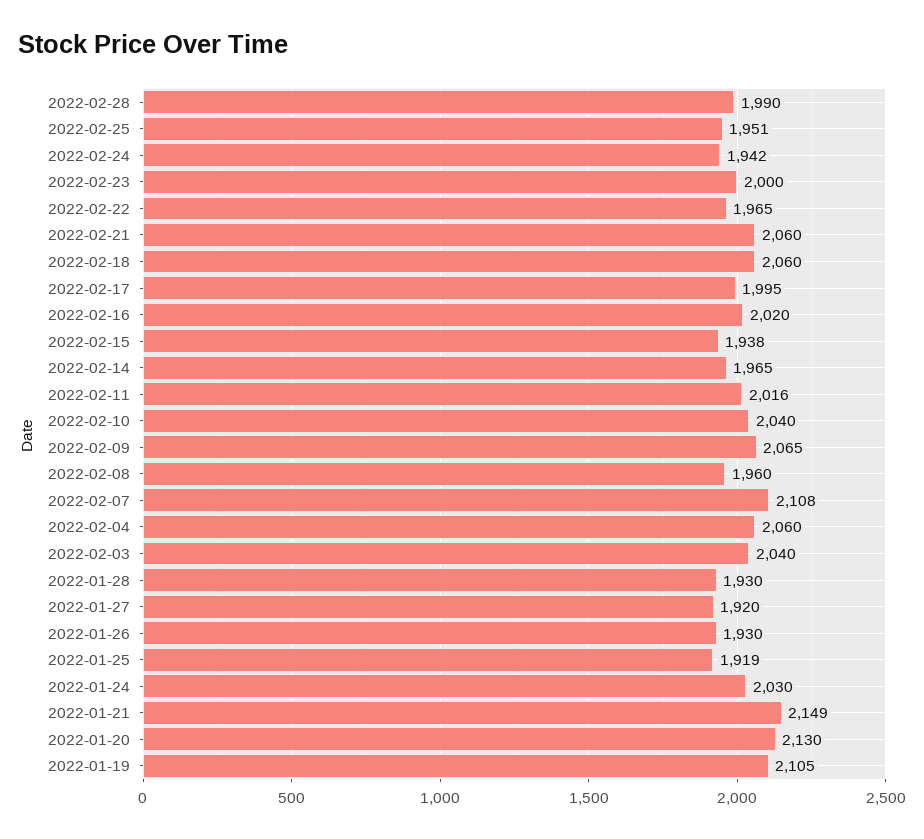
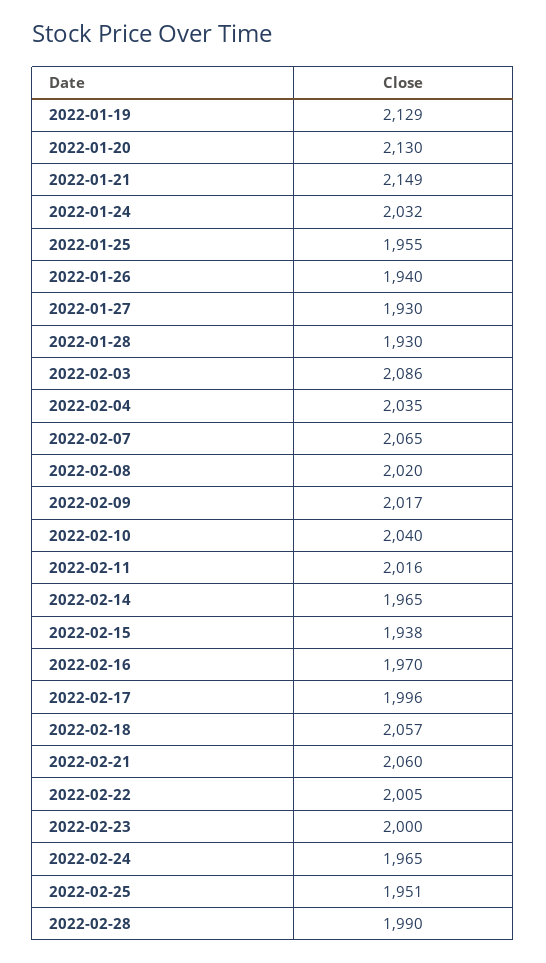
  {
    "2022-02-28": 1990,
    "2022-02-25": 1951,
-   "2022-02-24": 1942,
+   "2022-02-24": 1965,
    "2022-02-23": 2000,
-   "2022-02-22": 1965,
+   "2022-02-22": 2005,
    "2022-02-21": 2060,
-   "2022-02-18": 2060,
+   "2022-02-18": 2057,
-   "2022-02-17": 1995,
+   "2022-02-17": 1996,
-   "2022-02-16": 2020,
+   "2022-02-16": 1970,
    "2022-02-15": 1938,
    "2022-02-14": 1965,
    "2022-02-11": 2016,
    "2022-02-10": 2040,
-   "2022-02-09": 2065,
+   "2022-02-09": 2017,
-   "2022-02-08": 1960,
+   "2022-02-08": 2020,
-   "2022-02-07": 2108,
+   "2022-02-07": 2065,
-   "2022-02-04": 2060,
+   "2022-02-04": 2035,
-   "2022-02-03": 2040,
+   "2022-02-03": 2086,
    "2022-01-28": 1930,
-   "2022-01-27": 1920,
+   "2022-01-27": 1930,
-   "2022-01-26": 1930,
+   "2022-01-26": 1940,
-   "2022-01-25": 1919,
+   "2022-01-25": 1955,
-   "2022-01-24": 2030,
+   "2022-01-24": 2032,
    "2022-01-21": 2149,
    "2022-01-20": 2130,
-   "2022-01-19": 2105
+   "2022-01-19": 2129
  }

